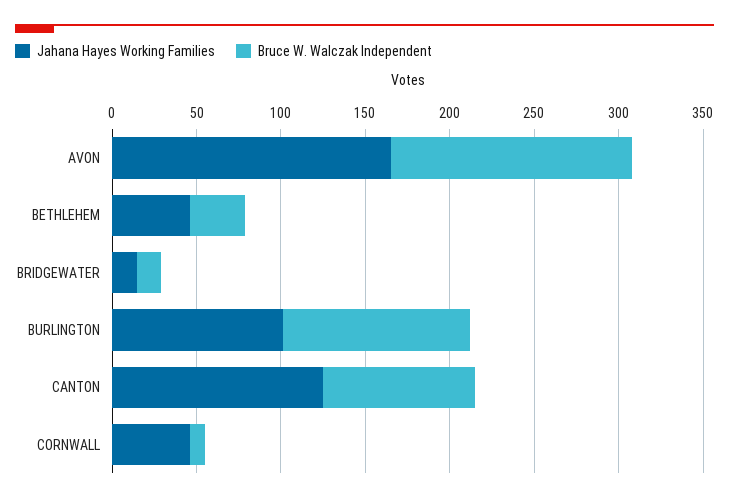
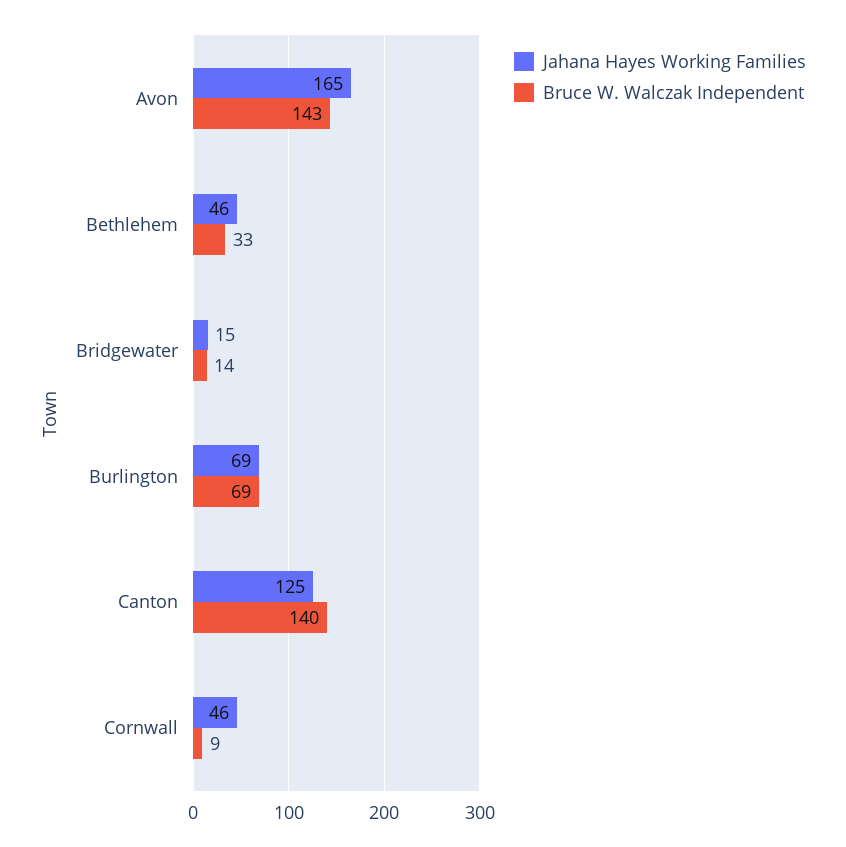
  {
    "Jahana Hayes Working Families": {
      "AVON": 165,
      "BETHLEHEM": 46,
      "BRIDGEWATER": 15,
-     "BURLINGTON": 100,
+     "BURLINGTON": 69,
      "CANTON": 125,
      "CORNWALL": 46
    },
    "Bruce W. Walczak Independent": {
      "AVON": 143,
      "BETHLEHEM": 33,
      "BRIDGEWATER": 14,
-     "BURLINGTON": 110,
+     "BURLINGTON": 69,
-     "CANTON": 90,
+     "CANTON": 140,
      "CORNWALL": 9
    }
  }

